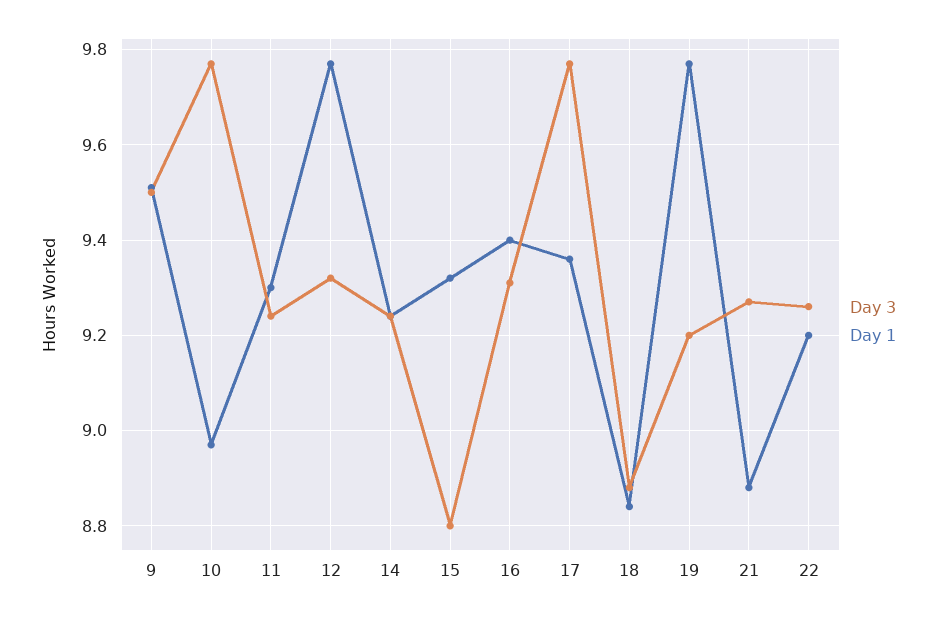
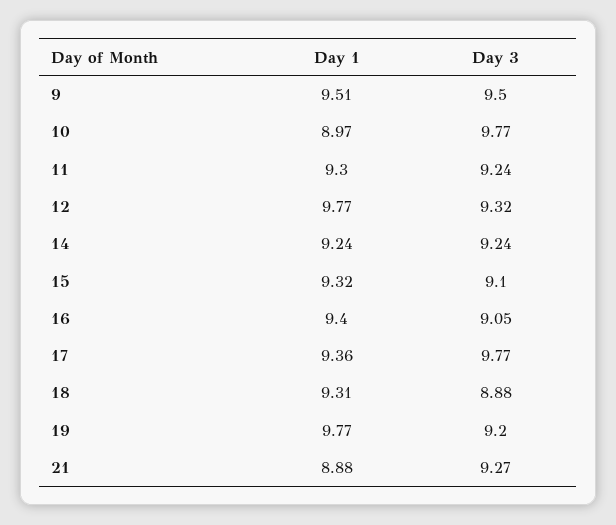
  {
    "Day 3": {
      "9": 9.5,
      "10": 9.77,
      "11": 9.24,
      "12": 9.32,
      "14": 9.24,
-     "15": 8.8,
+     "15": 9.1,
-     "16": 9.3,
+     "16": 9.05,
      "17": 9.77,
      "18": 8.88,
      "19": 9.2,
-     "21": 9.27,
+     "21": 9.27
-     "22": 9.25
    },
    "Day 1": {
      "9": 9.51,
      "10": 8.97,
      "11": 9.3,
      "12": 9.77,
      "14": 9.24,
      "15": 9.32,
      "16": 9.4,
      "17": 9.36,
-     "18": 8.85,
+     "18": 9.31,
      "19": 9.77,
-     "21": 8.88,
+     "21": 8.88
-     "22": 9.2
    }
  }

